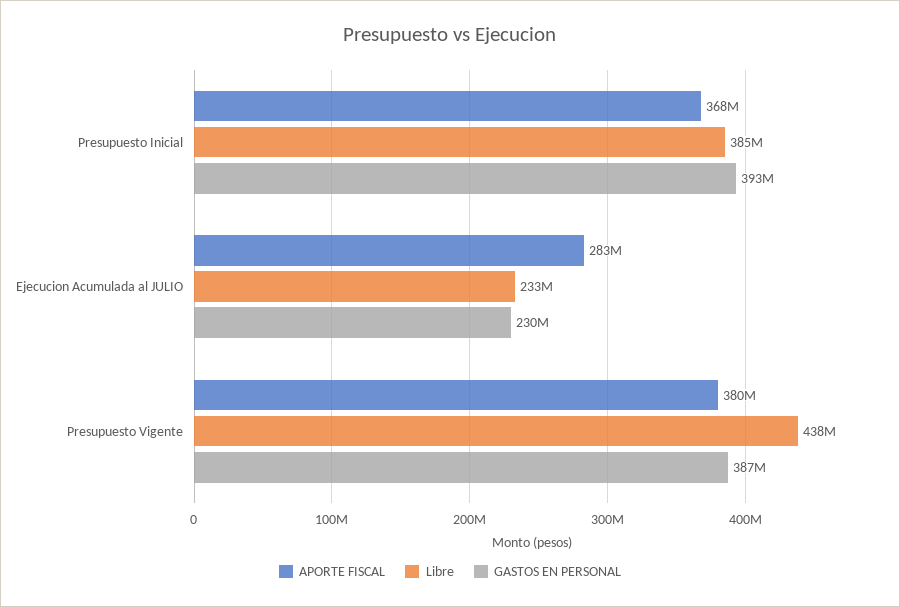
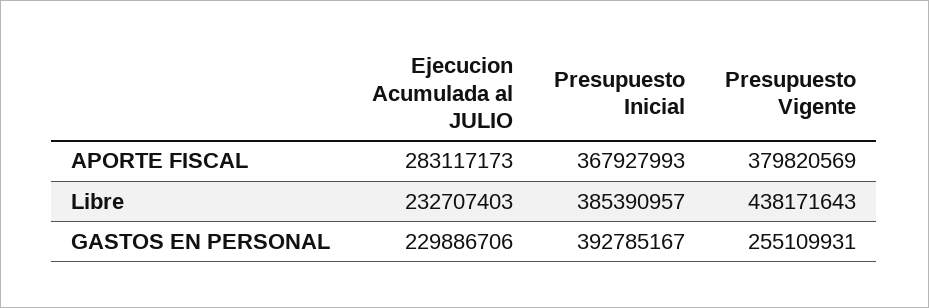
  {
    "APORTE FISCAL": {
      "Presupuesto Inicial": 367927993,
      "Ejecucion Acumulada al JULIO": 283117173,
      "Presupuesto Vigente": 379820569
    },
    "Libre": {
      "Presupuesto Inicial": 385390957,
      "Ejecucion Acumulada al JULIO": 232707403,
      "Presupuesto Vigente": 438171643
    },
    "GASTOS EN PERSONAL": {
      "Presupuesto Inicial": 392785167,
      "Ejecucion Acumulada al JULIO": 229886706,
-     "Presupuesto Vigente": 387000000
+     "Presupuesto Vigente": 255109931
    }
  }

